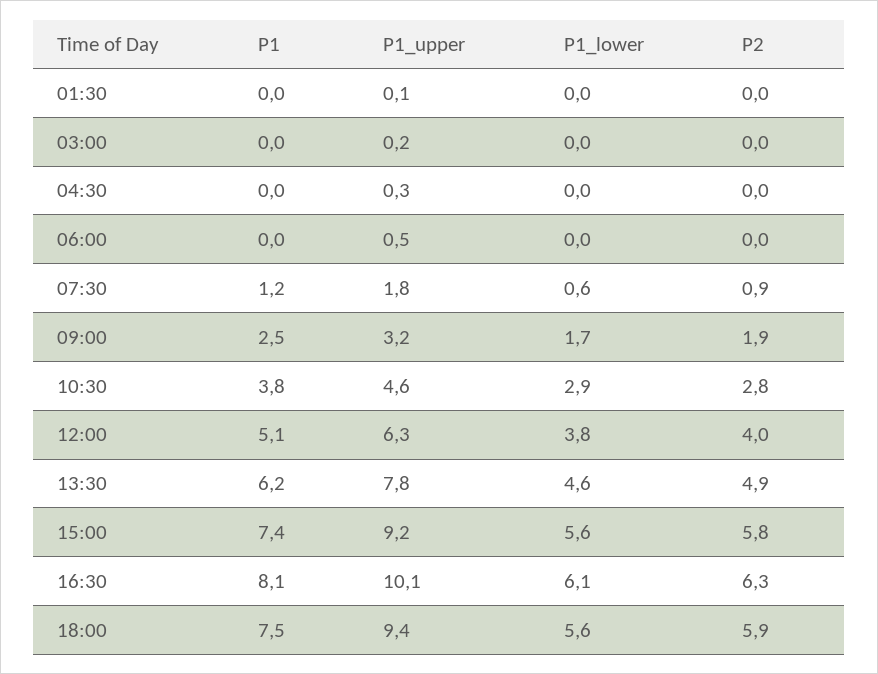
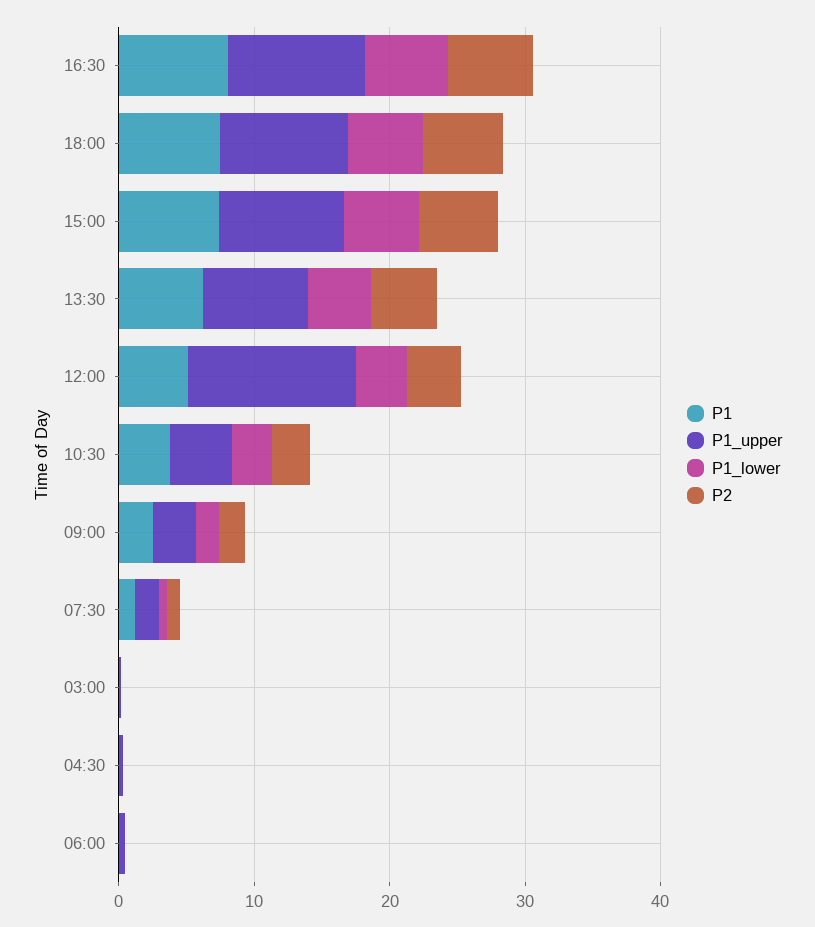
  {
    "P1": {
-     "01:30": 0,
      "03:00": 0,
      "04:30": 0,
      "06:00": 0,
      "07:30": 1.2,
      "09:00": 2.5,
      "10:30": 3.8,
      "12:00": 5.1,
      "13:30": 6.2,
      "15:00": 7.4,
      "16:30": 8.1,
      "18:00": 7.5
    },
    "P1_upper": {
-     "01:30": 0.1,
      "03:00": 0.2,
      "04:30": 0.3,
      "06:00": 0.5,
      "07:30": 1.8,
      "09:00": 3.2,
      "10:30": 4.6,
-     "12:00": 6.3,
+     "12:00": 12,
      "13:30": 7.8,
      "15:00": 9.2,
      "16:30": 10.1,
      "18:00": 9.4
    },
    "P1_lower": {
-     "01:30": 0,
      "03:00": 0,
      "04:30": 0,
      "06:00": 0,
      "07:30": 0.6,
      "09:00": 1.7,
      "10:30": 2.9,
      "12:00": 3.8,
      "13:30": 4.6,
      "15:00": 5.6,
      "16:30": 6.1,
      "18:00": 5.6
    },
    "P2": {
-     "01:30": 0,
      "03:00": 0,
      "04:30": 0,
      "06:00": 0,
      "07:30": 0.9,
      "09:00": 1.9,
      "10:30": 2.8,
      "12:00": 4,
      "13:30": 4.9,
      "15:00": 5.8,
      "16:30": 6.3,
      "18:00": 5.9
    }
  }

